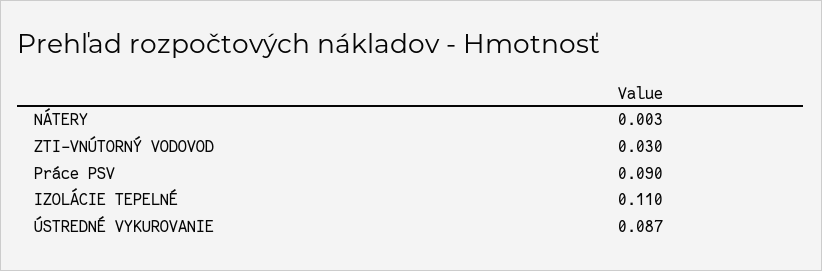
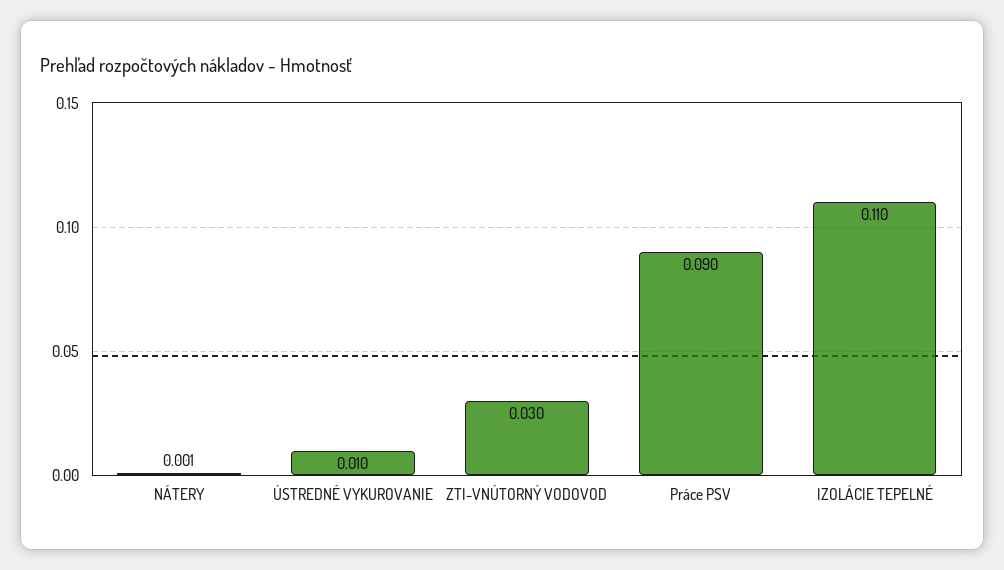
  {
-   "NÁTERY": 0.003,
+   "NÁTERY": 0.001,
    "ZTI-VNÚTORNÝ VODOVOD": 0.03,
    "Práce PSV": 0.09,
    "IZOLÁCIE TEPELNÉ": 0.11,
-   "ÚSTREDNÉ VYKUROVANIE": 0.087
+   "ÚSTREDNÉ VYKUROVANIE": 0.01
  }

